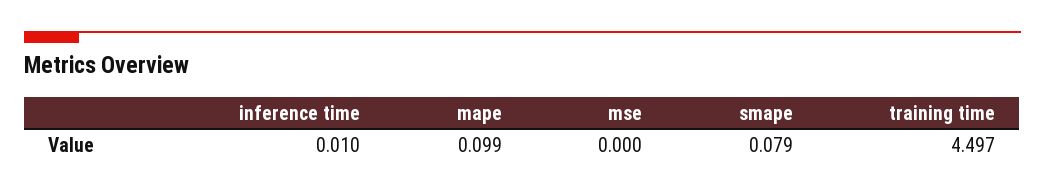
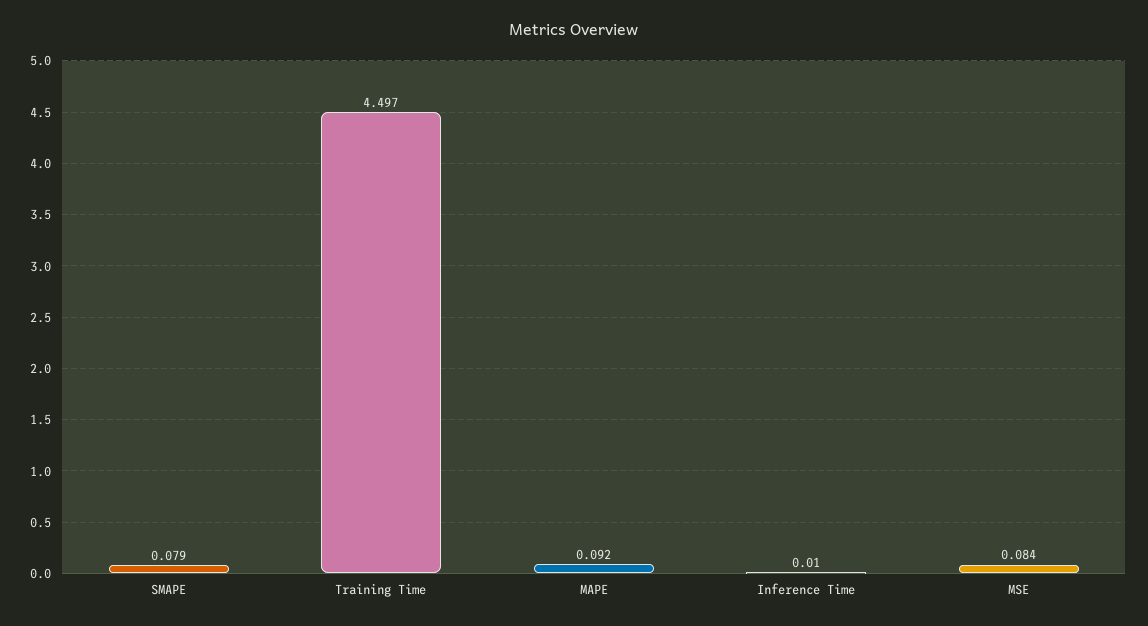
  {
    "inference time": 0.01,
-   "mape": 0.099,
+   "mape": 0.092,
-   "mse": 0,
+   "mse": 0.084,
    "smape": 0.079,
    "training time": 4.497
  }

